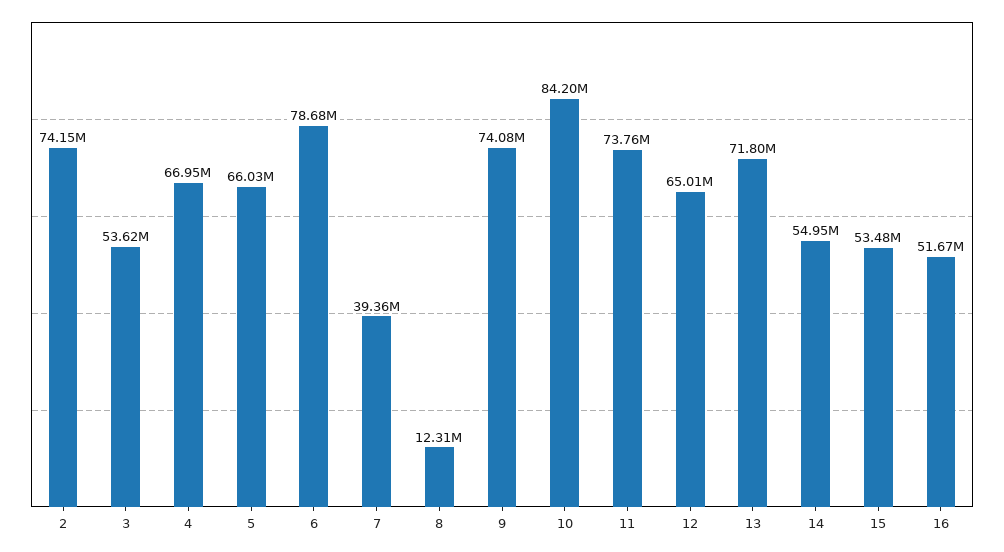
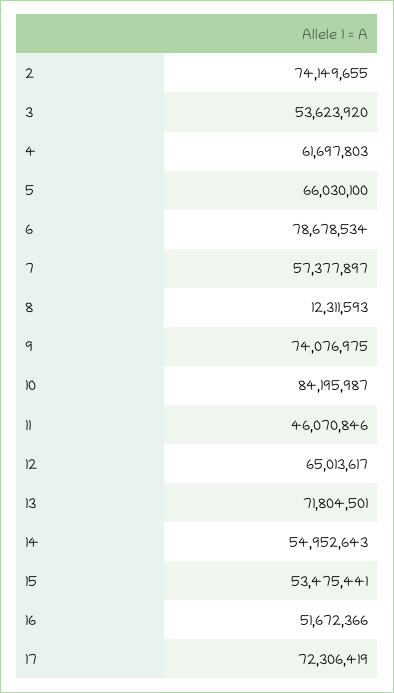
  {
    "2": 74149655,
    "3": 53623920,
-   "4": 66950000,
+   "4": 61697803,
    "5": 66030100,
    "6": 78678534,
-   "7": 39360000,
+   "7": 57377897,
    "8": 12311593,
    "9": 74076975,
    "10": 84195987,
-   "11": 73760000,
+   "11": 46070846,
    "12": 65013617,
    "13": 71804501,
    "14": 54952643,
    "15": 53475441,
-   "16": 51672366
+   "16": 51672366,
+   "17": 72306419
  }

